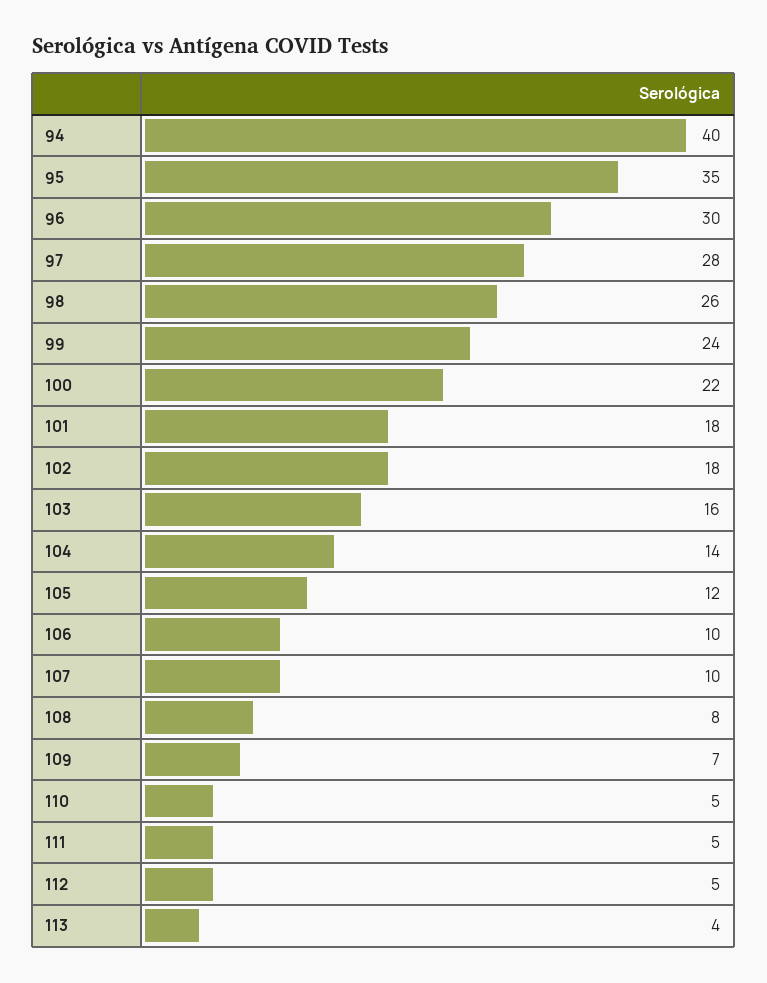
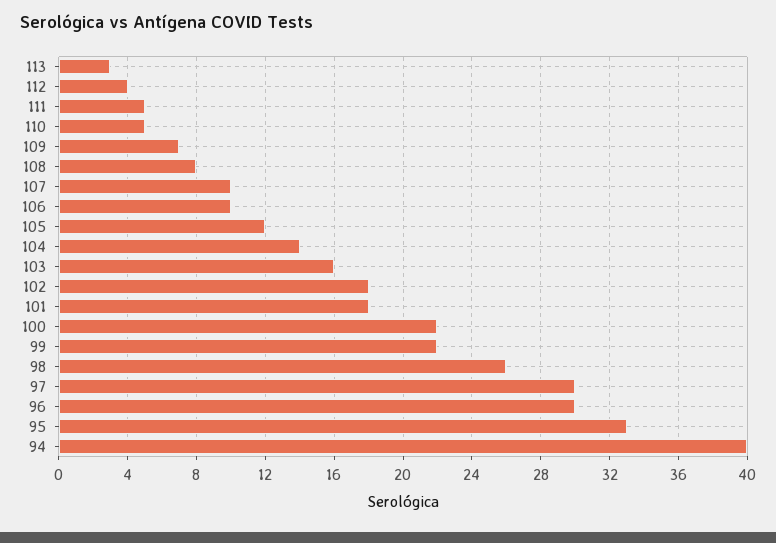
  {
    "94": 40,
-   "95": 35,
+   "95": 33,
    "96": 30,
-   "97": 28,
+   "97": 30,
    "98": 26,
-   "99": 24,
+   "99": 22,
    "100": 22,
    "101": 18,
    "102": 18,
    "103": 16,
    "104": 14,
    "105": 12,
    "106": 10,
    "107": 10,
    "108": 8,
    "109": 7,
    "110": 5,
    "111": 5,
-   "112": 5,
+   "112": 4,
-   "113": 4
+   "113": 3
  }

